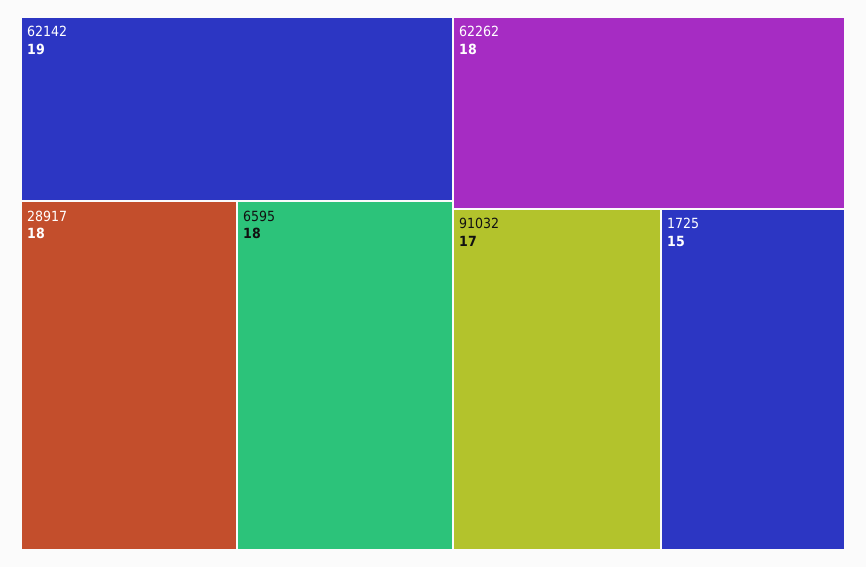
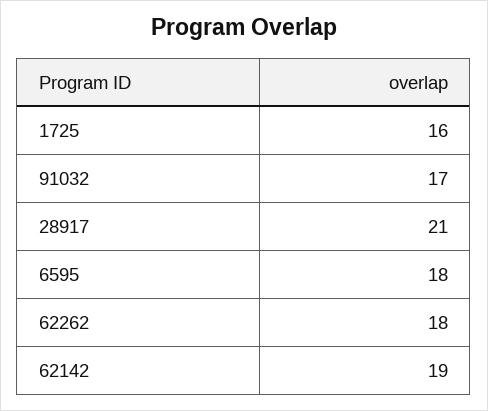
  {
    "62142": 19,
-   "28917": 18,
+   "28917": 21,
    "6595": 18,
    "62262": 18,
    "91032": 17,
-   "1725": 15
+   "1725": 16
  }

